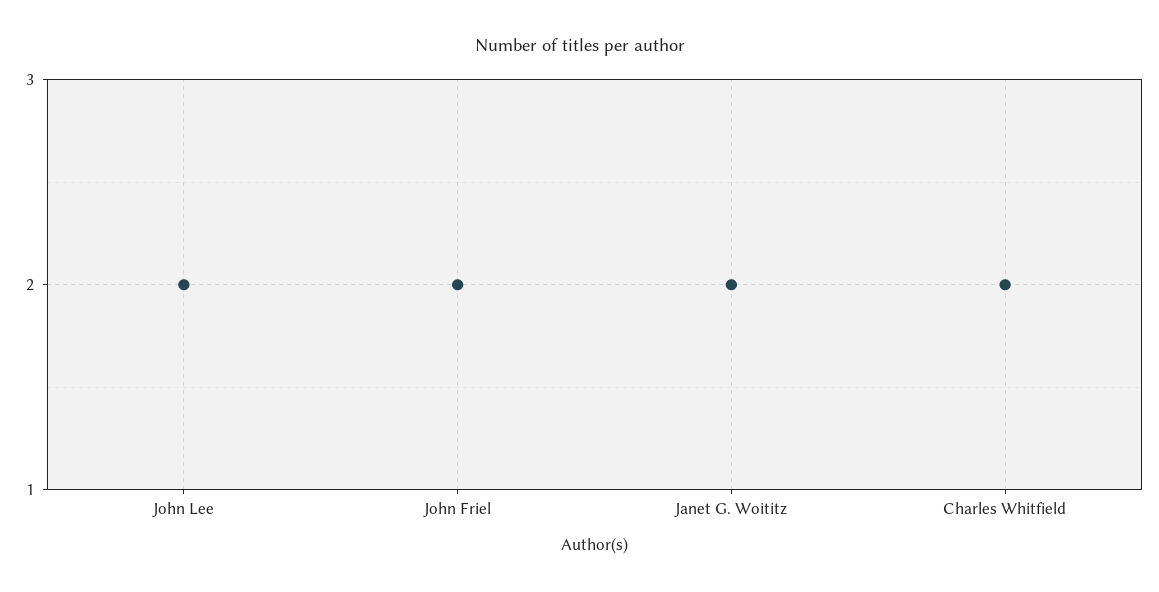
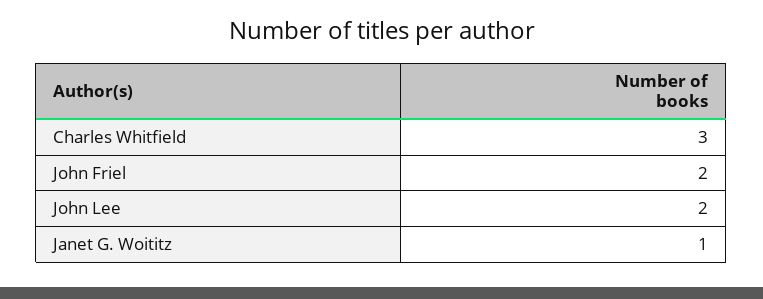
  {
    "John Lee": 2,
    "John Friel": 2,
-   "Janet G. Woititz": 2,
+   "Janet G. Woititz": 1,
-   "Charles Whitfield": 2
+   "Charles Whitfield": 3
  }

